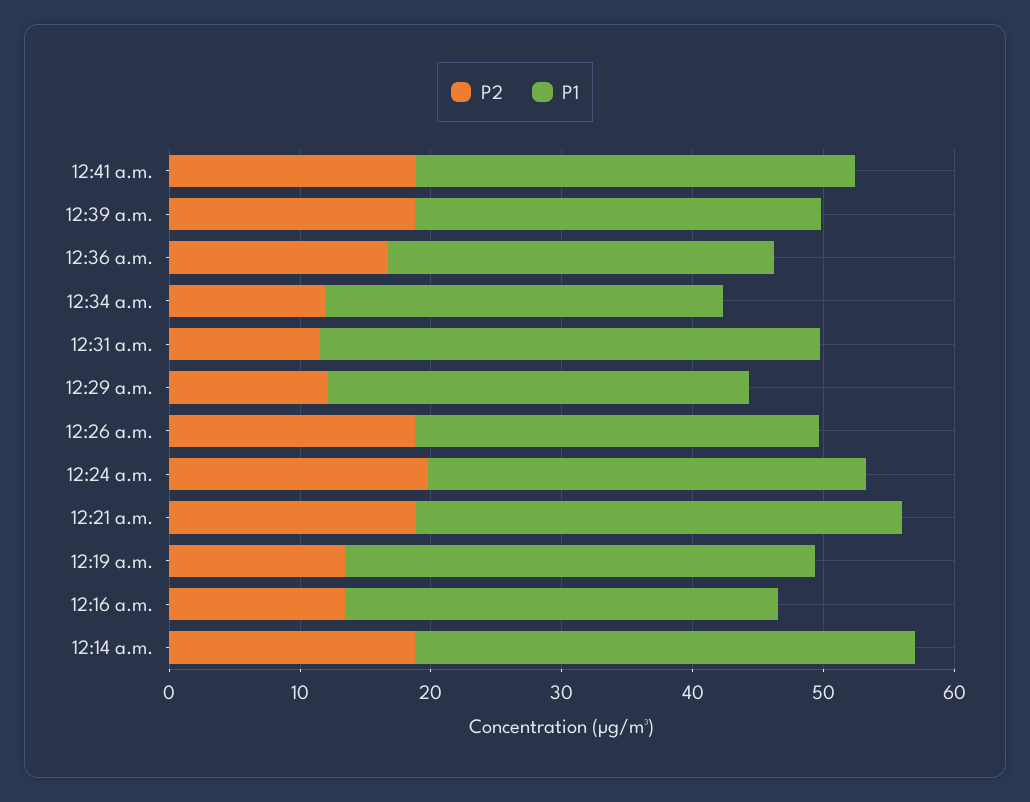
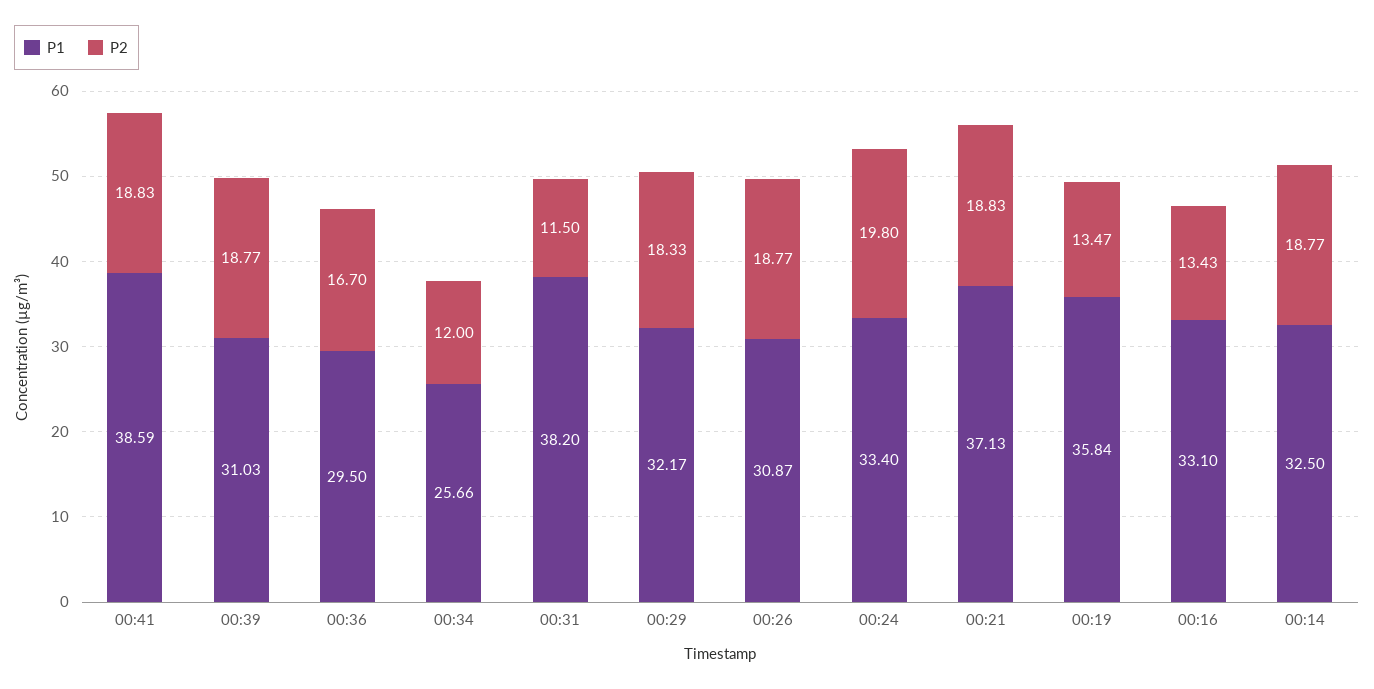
  {
    "P2": {
      "12:41 a.m.": 18.83,
      "12:39 a.m.": 18.77,
      "12:36 a.m.": 16.7,
      "12:34 a.m.": 12,
      "12:31 a.m.": 11.5,
-     "12:29 a.m.": 12,
+     "12:29 a.m.": 18.33,
      "12:26 a.m.": 18.77,
      "12:24 a.m.": 19.8,
      "12:21 a.m.": 18.83,
      "12:19 a.m.": 13.47,
      "12:16 a.m.": 13.43,
      "12:14 a.m.": 18.77
    },
    "P1": {
-     "12:41 a.m.": 34,
+     "12:41 a.m.": 38.59,
      "12:39 a.m.": 31.03,
      "12:36 a.m.": 29.5,
-     "12:34 a.m.": 30,
+     "12:34 a.m.": 25.66,
      "12:31 a.m.": 38.2,
      "12:29 a.m.": 32.17,
      "12:26 a.m.": 30.87,
      "12:24 a.m.": 33.4,
      "12:21 a.m.": 37.13,
      "12:19 a.m.": 35.84,
      "12:16 a.m.": 33.1,
-     "12:14 a.m.": 38
+     "12:14 a.m.": 32.5
    }
  }

